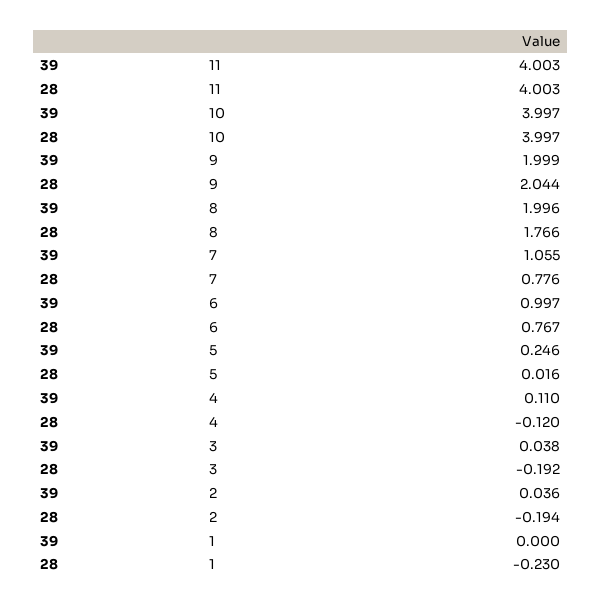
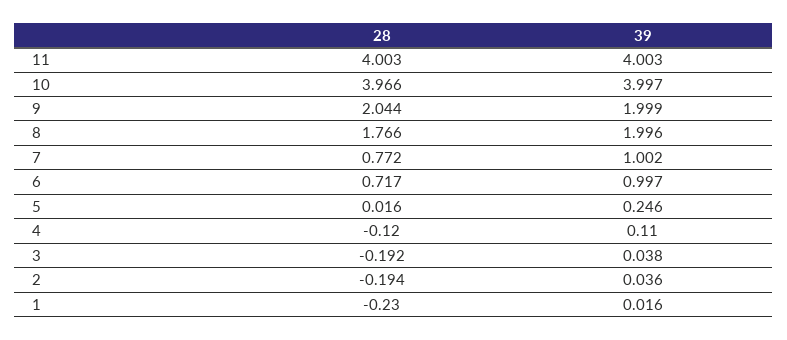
  {
    "39": {
      "11": 4.003,
      "10": 3.997,
      "9": 1.999,
      "8": 1.996,
-     "7": 1.055,
+     "7": 1.002,
      "6": 0.997,
      "5": 0.246,
      "4": 0.11,
      "3": 0.038,
      "2": 0.036,
-     "1": 0
+     "1": 0.016
    },
    "28": {
      "11": 4.003,
-     "10": 3.997,
+     "10": 3.966,
      "9": 2.044,
      "8": 1.766,
-     "7": 0.776,
+     "7": 0.772,
-     "6": 0.767,
+     "6": 0.717,
      "5": 0.016,
      "4": -0.12,
      "3": -0.192,
      "2": -0.194,
      "1": -0.23
    }
  }

